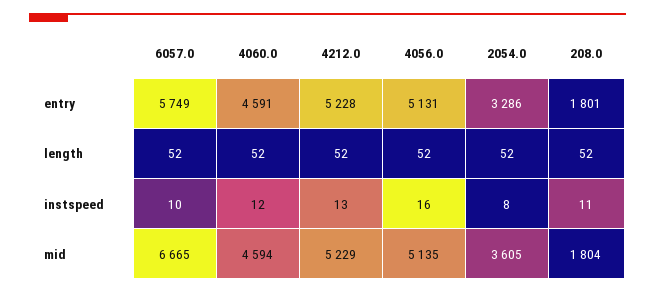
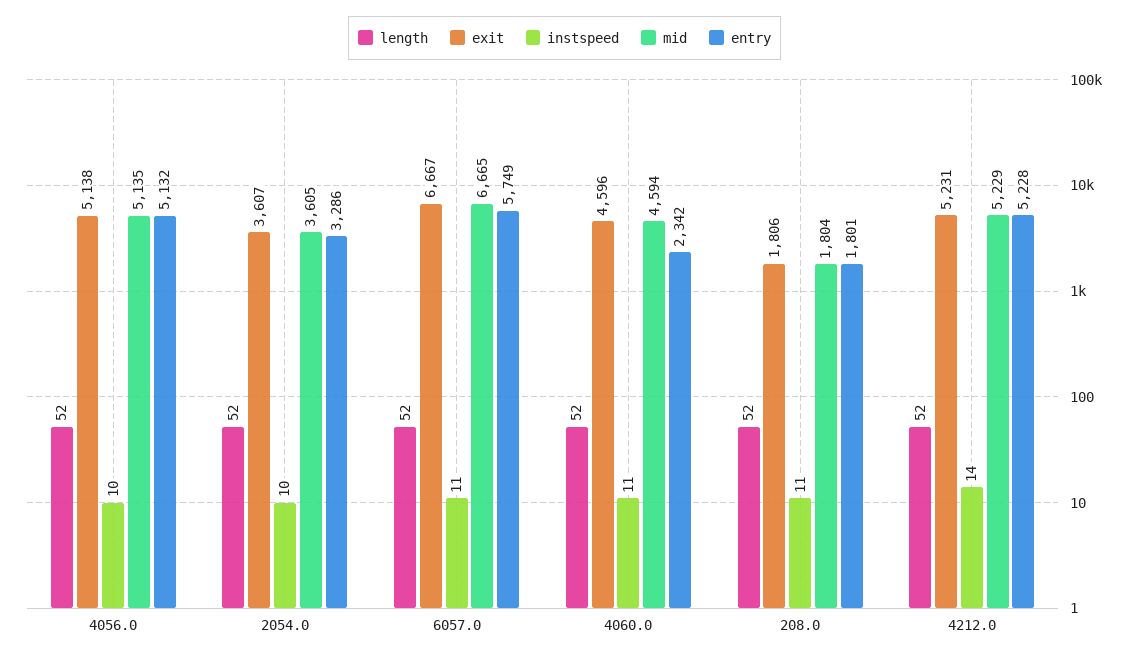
  {
    "entry": {
      "6057.0": 5749,
-     "4060.0": 4591,
+     "4060.0": 2342,
      "4212.0": 5228,
-     "4056.0": 5131,
+     "4056.0": 5132,
      "2054.0": 3286,
      "208.0": 1801
    },
    "length": {
      "6057.0": 52,
      "4060.0": 52,
      "4212.0": 52,
      "4056.0": 52,
      "2054.0": 52,
      "208.0": 52
    },
    "instspeed": {
-     "6057.0": 10,
+     "6057.0": 11,
-     "4060.0": 12,
+     "4060.0": 11,
-     "4212.0": 13,
+     "4212.0": 14,
-     "4056.0": 16,
+     "4056.0": 10,
-     "2054.0": 8,
+     "2054.0": 10,
      "208.0": 11
    },
    "mid": {
      "6057.0": 6665,
      "4060.0": 4594,
      "4212.0": 5229,
      "4056.0": 5135,
      "2054.0": 3605,
      "208.0": 1804
-   }
+   },
+   "exit": {
+     "4056.0": 5138,
+     "2054.0": 3607,
+     "6057.0": 6667,
+     "4060.0": 4596,
+     "208.0": 1806,
+     "4212.0": 5231
+   }
  }

